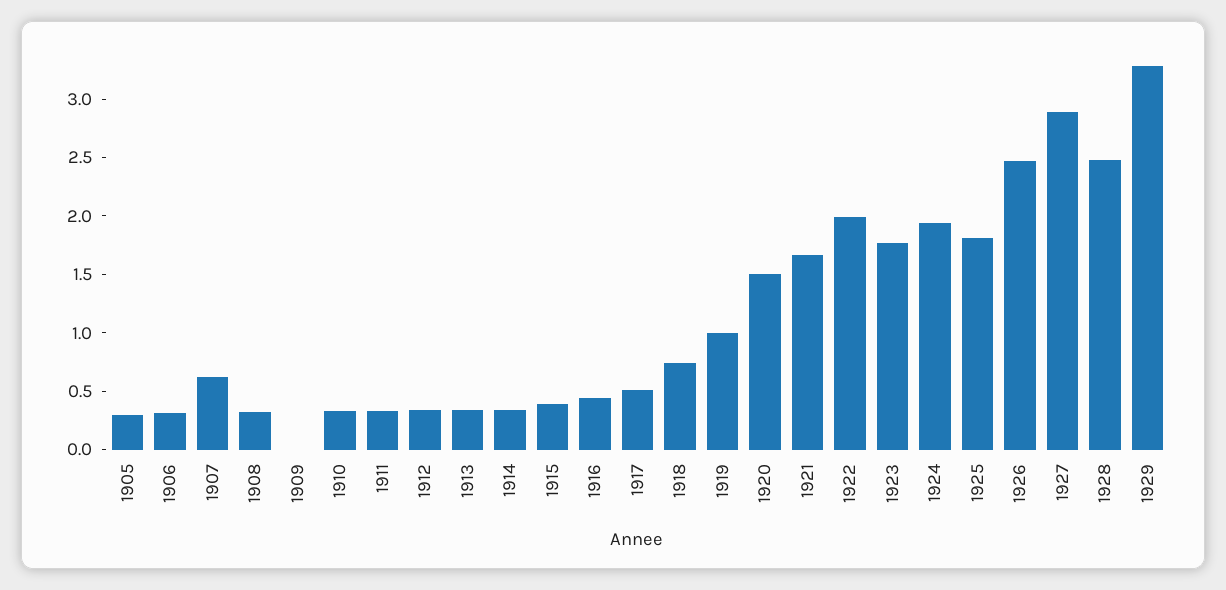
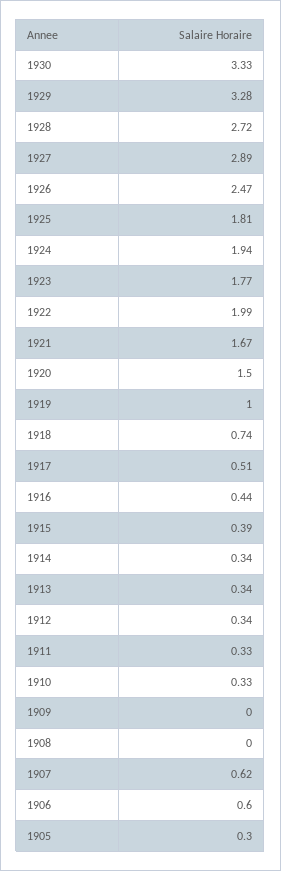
  {
    "1905": 0.3,
-   "1906": 0.3,
+   "1906": 0.6,
    "1907": 0.62,
-   "1908": 0.3,
+   "1908": 0,
    "1909": 0,
    "1910": 0.33,
    "1911": 0.33,
    "1912": 0.34,
    "1913": 0.34,
    "1914": 0.34,
    "1915": 0.39,
    "1916": 0.44,
    "1917": 0.51,
    "1918": 0.74,
    "1919": 1,
    "1920": 1.5,
    "1921": 1.67,
    "1922": 1.99,
    "1923": 1.77,
    "1924": 1.94,
    "1925": 1.81,
    "1926": 2.47,
    "1927": 2.89,
-   "1928": 2.5,
+   "1928": 2.72,
-   "1929": 3.28
+   "1929": 3.28,
+   "1930": 3.33
  }

